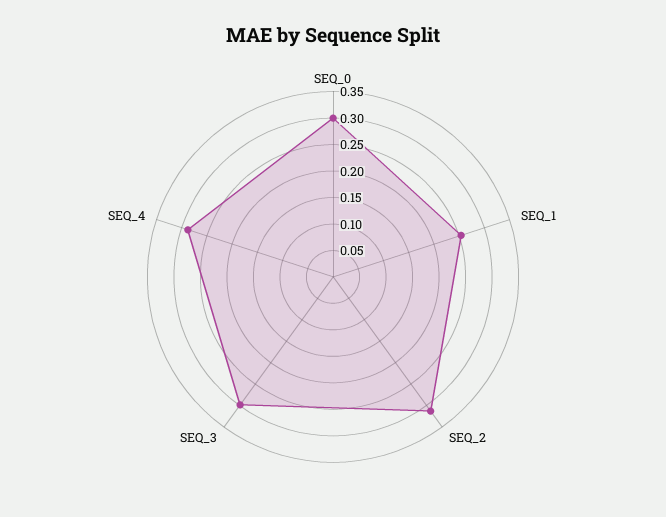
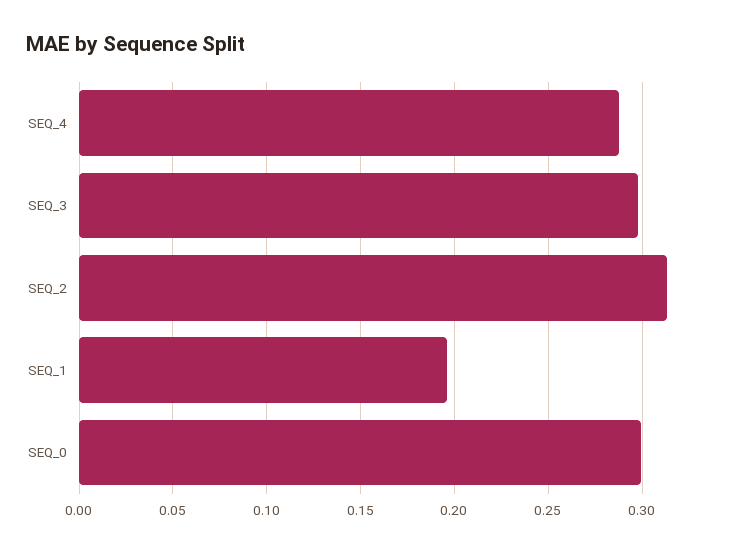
  {
    "SEQ_0": 0.3,
-   "SEQ_1": 0.25,
+   "SEQ_1": 0.195,
    "SEQ_2": 0.315,
    "SEQ_3": 0.3,
    "SEQ_4": 0.29
  }

